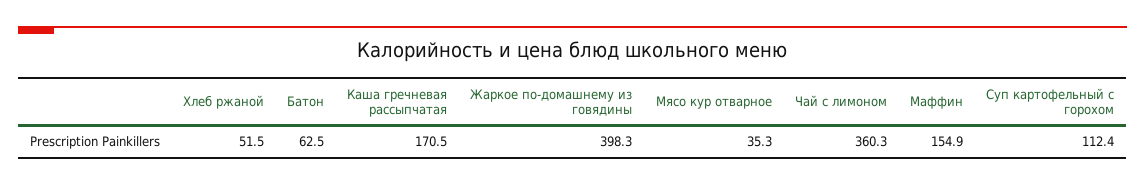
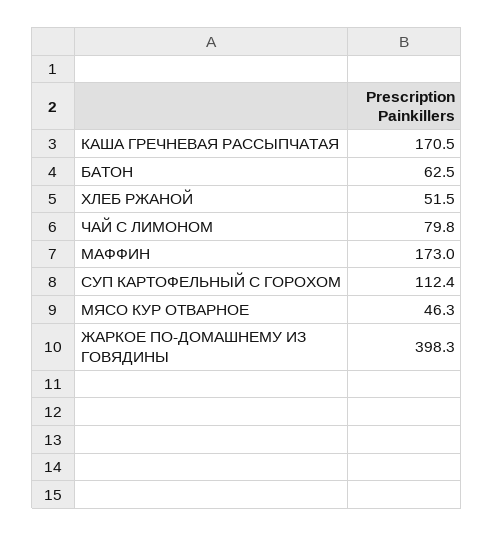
  {
    "Хлеб ржаной": 51.5,
    "Батон": 62.5,
    "Каша гречневая рассыпчатая": 170.5,
    "Жаркое по-домашнему из говядины": 398.3,
-   "Мясо кур отварное": 35.3,
+   "Мясо кур отварное": 46.3,
-   "Чай с лимоном": 360.3,
+   "Чай с лимоном": 79.8,
-   "Маффин": 154.9,
+   "Маффин": 173,
    "Суп картофельный с горохом": 112.4
  }

